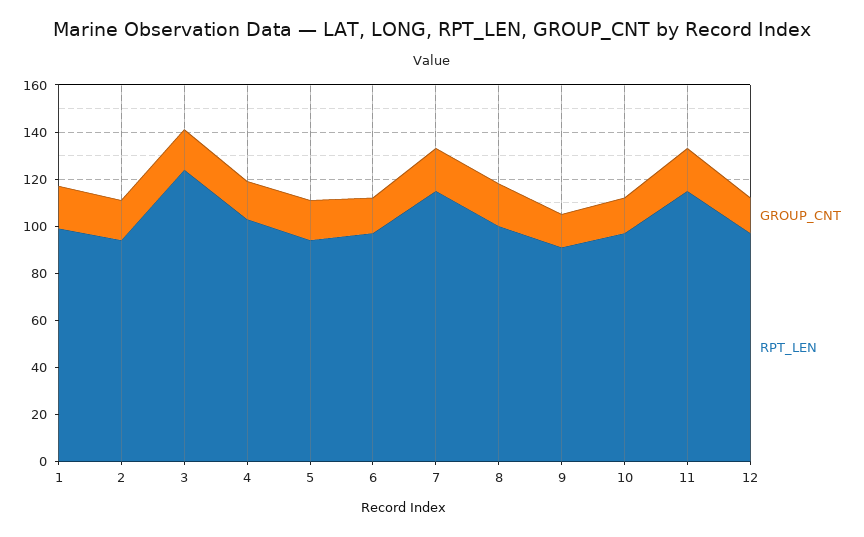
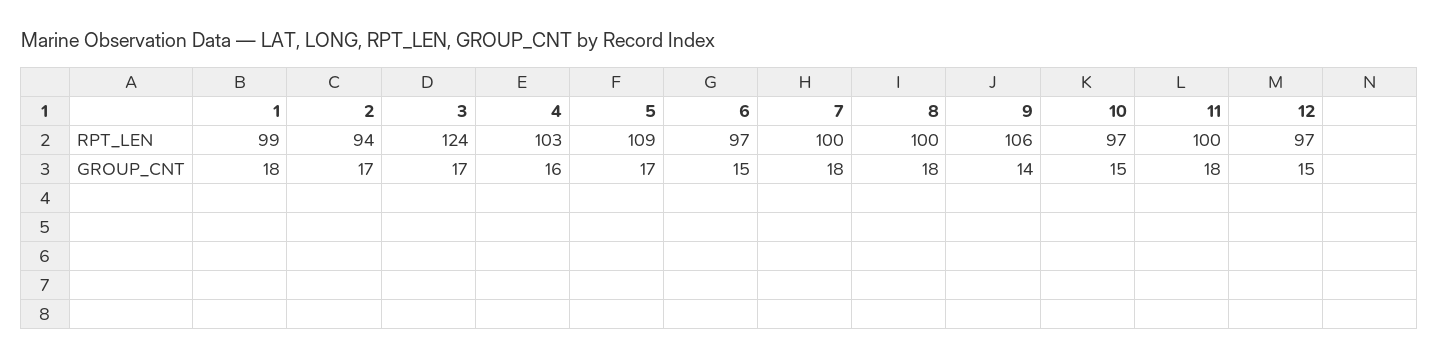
  {
    "GROUP_CNT": {
      "1": 18,
      "2": 17,
      "3": 17,
      "4": 16,
      "5": 17,
      "6": 15,
      "7": 18,
      "8": 18,
      "9": 14,
      "10": 15,
      "11": 18,
      "12": 15
    },
    "RPT_LEN": {
      "1": 99,
      "2": 94,
      "3": 124,
      "4": 103,
-     "5": 95,
+     "5": 109,
      "6": 97,
-     "7": 115,
+     "7": 100,
      "8": 100,
-     "9": 90,
+     "9": 106,
      "10": 97,
-     "11": 115,
+     "11": 100,
      "12": 97
    }
  }

